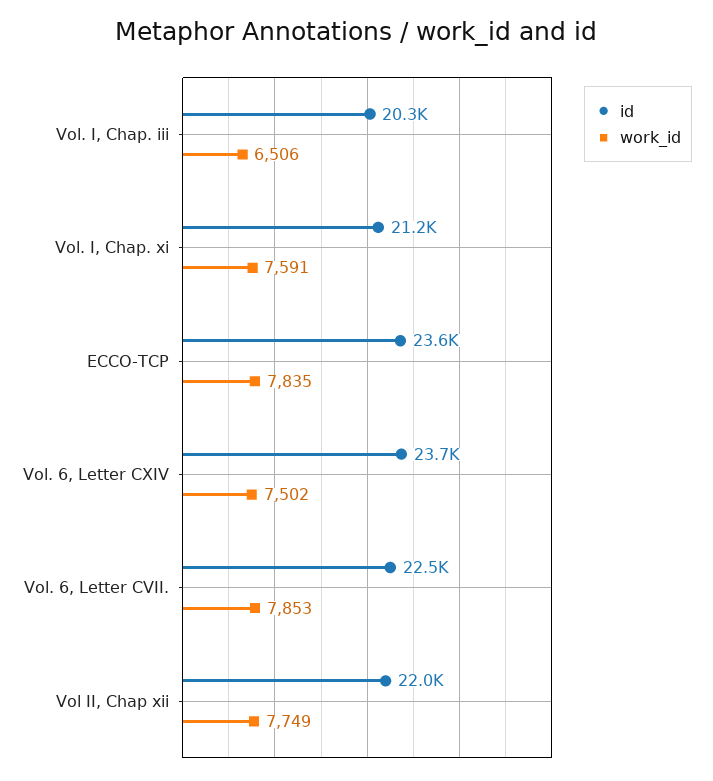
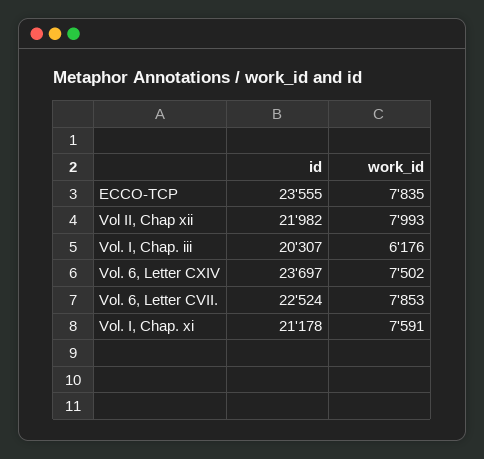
  {
    "id": {
      "Vol. I, Chap. iii": 20307,
      "Vol. I, Chap. xi": 21178,
      "ECCO-TCP": 23555,
      "Vol. 6, Letter CXIV": 23697,
      "Vol. 6, Letter CVII.": 22524,
      "Vol II, Chap xii": 21982
    },
    "work_id": {
-     "Vol. I, Chap. iii": 6506,
+     "Vol. I, Chap. iii": 6176,
      "Vol. I, Chap. xi": 7591,
      "ECCO-TCP": 7835,
      "Vol. 6, Letter CXIV": 7502,
      "Vol. 6, Letter CVII.": 7853,
-     "Vol II, Chap xii": 7749
+     "Vol II, Chap xii": 7993
    }
  }

